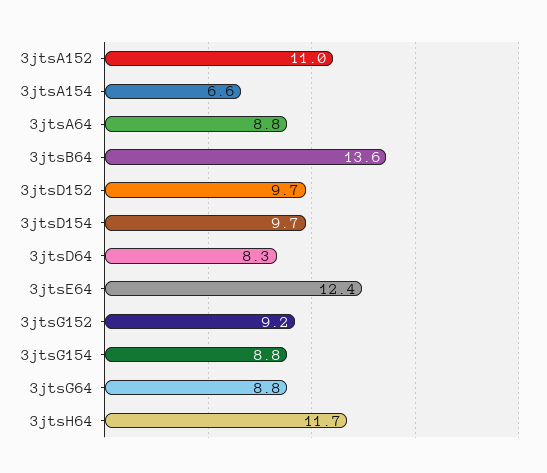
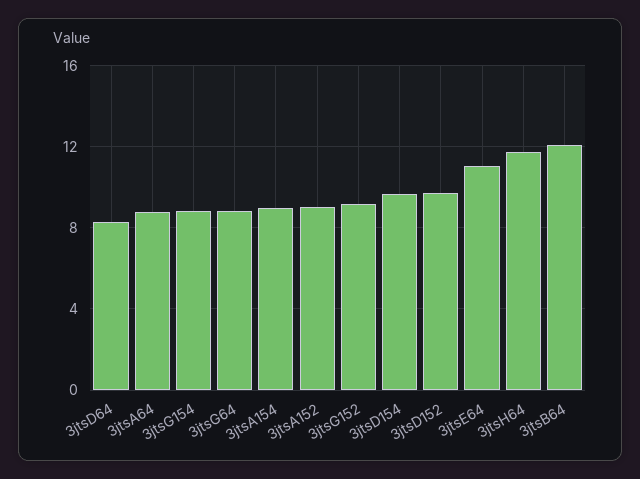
  {
-   "3jtsA152": 11,
+   "3jtsA152": 9,
-   "3jtsA154": 6.6,
+   "3jtsA154": 9,
    "3jtsA64": 8.8,
-   "3jtsB64": 13.6,
+   "3jtsB64": 12,
    "3jtsD152": 9.7,
    "3jtsD154": 9.7,
    "3jtsD64": 8.3,
-   "3jtsE64": 12.4,
+   "3jtsE64": 11,
    "3jtsG152": 9.2,
    "3jtsG154": 8.8,
    "3jtsG64": 8.8,
    "3jtsH64": 11.7
  }

